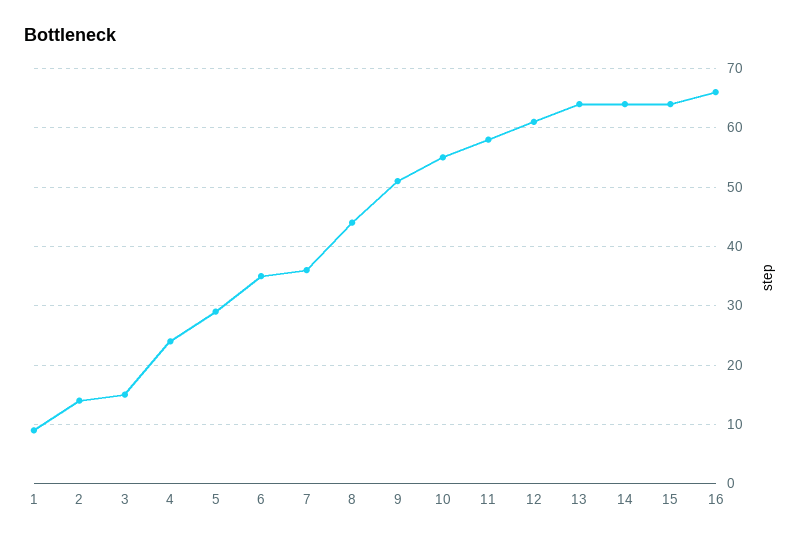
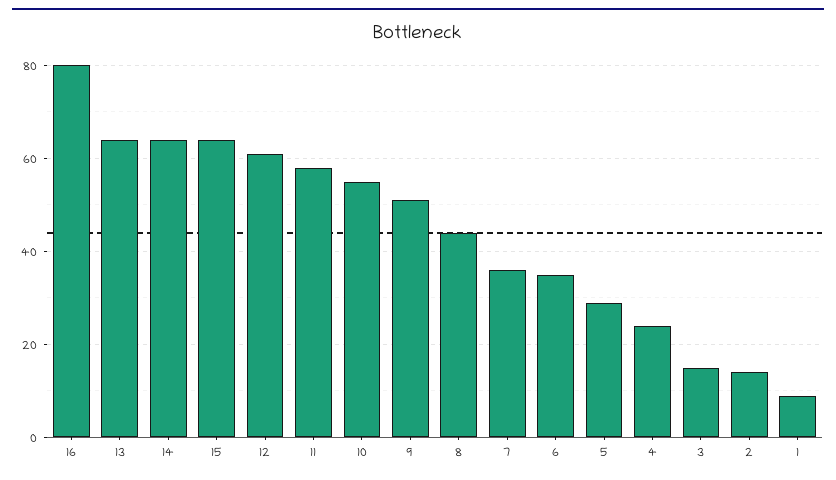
  {
    "1": 10,
    "2": 15,
    "3": 15,
    "4": 25,
    "5": 30,
    "6": 35,
    "7": 35,
    "8": 45,
    "9": 50,
    "10": 55,
    "11": 60,
    "12": 60,
    "13": 65,
    "14": 65,
    "15": 65,
-   "16": 65
+   "16": 80
  }

